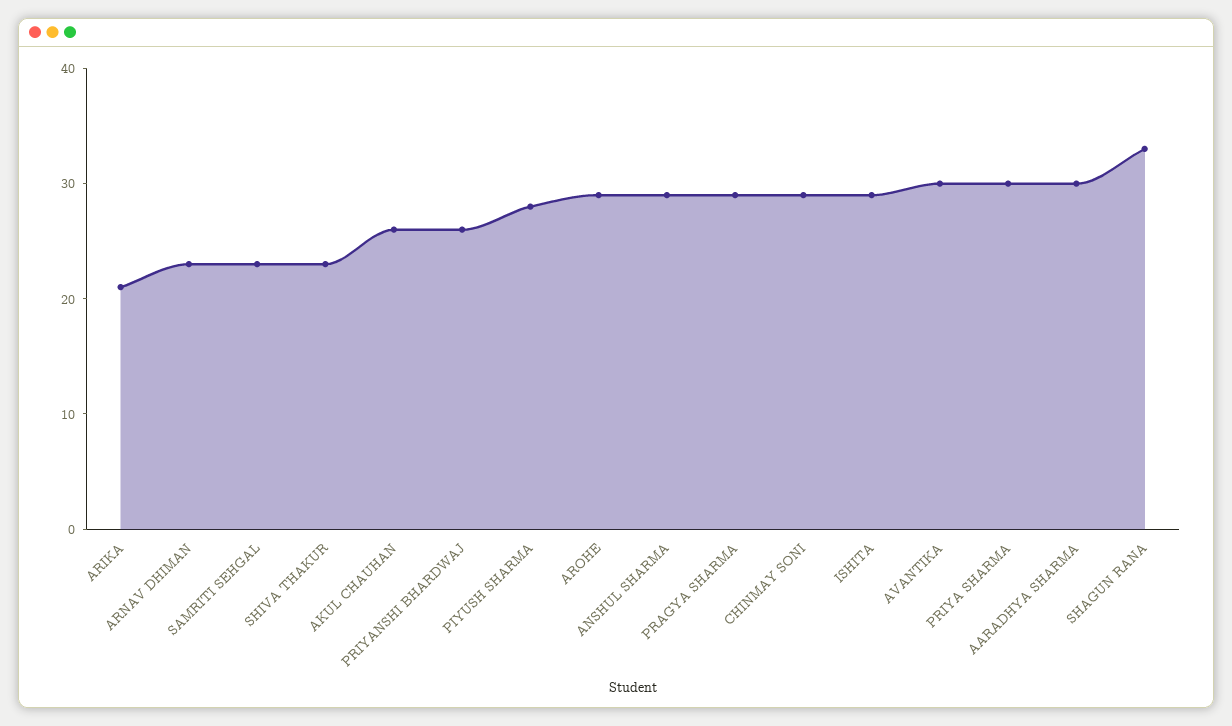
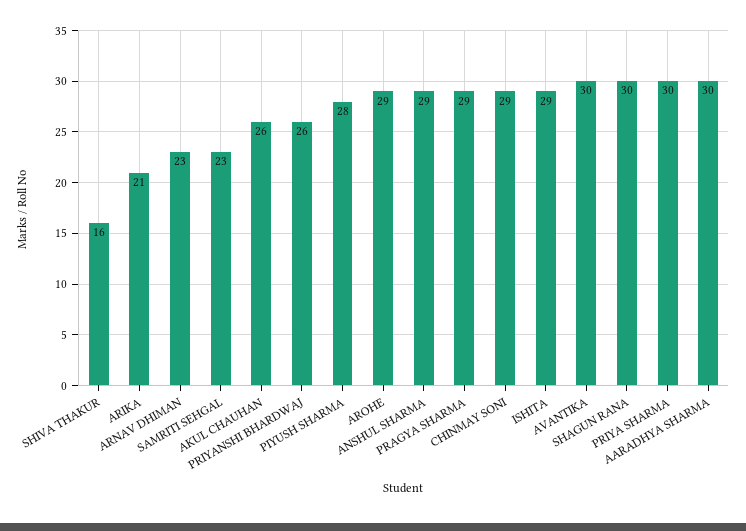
  {
    "ARIKA": 21,
    "ARNAV DHIMAN": 23,
    "SAMRITI SEHGAL": 23,
-   "SHIVA THAKUR": 23,
+   "SHIVA THAKUR": 16,
    "AKUL CHAUHAN": 26,
    "PRIYANSHI BHARDWAJ": 26,
    "PIYUSH SHARMA": 28,
    "AROHE": 29,
    "ANSHUL SHARMA": 29,
    "PRAGYA SHARMA": 29,
    "CHINMAY SONI": 29,
    "ISHITA": 29,
    "AVANTIKA": 30,
    "PRIYA SHARMA": 30,
    "AARADHYA SHARMA": 30,
-   "SHAGUN RANA": 33
+   "SHAGUN RANA": 30
  }

